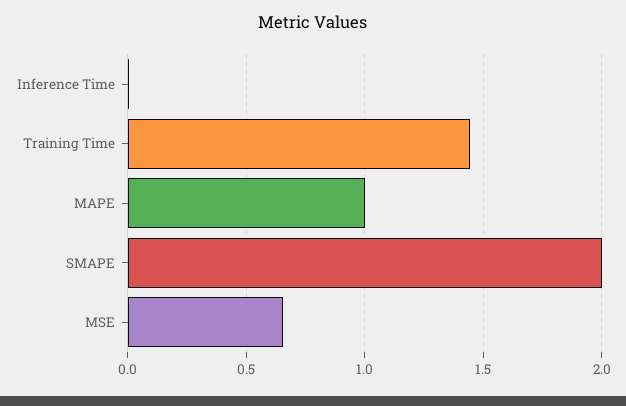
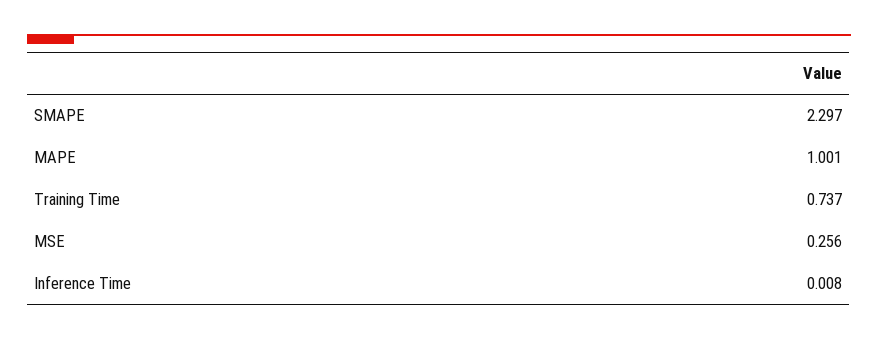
  {
    "Inference Time": 0.008,
-   "Training Time": 1.45,
+   "Training Time": 0.737,
    "MAPE": 1.001,
-   "SMAPE": 2,
+   "SMAPE": 2.297,
-   "MSE": 0.65
+   "MSE": 0.256
  }

